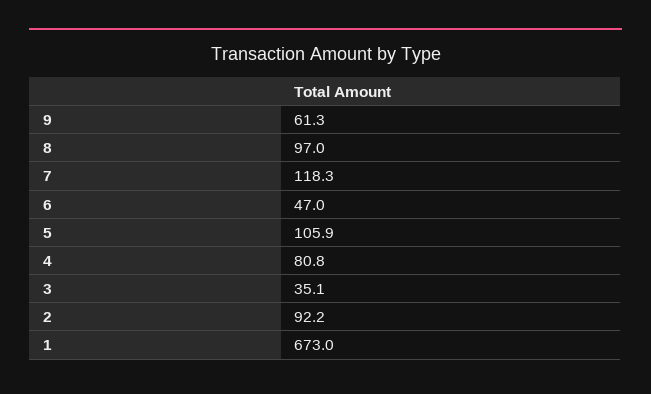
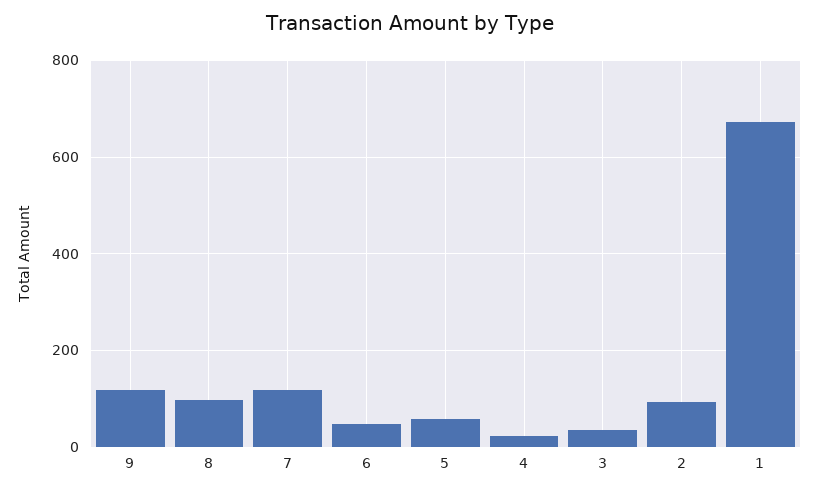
  {
-   "9": 61.3,
+   "9": 120,
    "8": 97,
    "7": 118.3,
    "6": 47,
-   "5": 105.9,
+   "5": 60,
-   "4": 80.8,
+   "4": 20,
    "3": 35.1,
    "2": 92.2,
    "1": 673
  }

